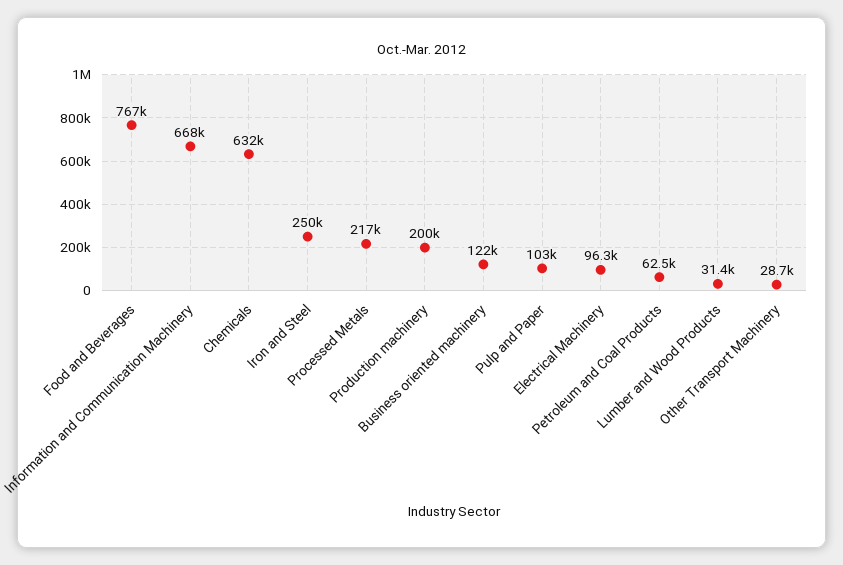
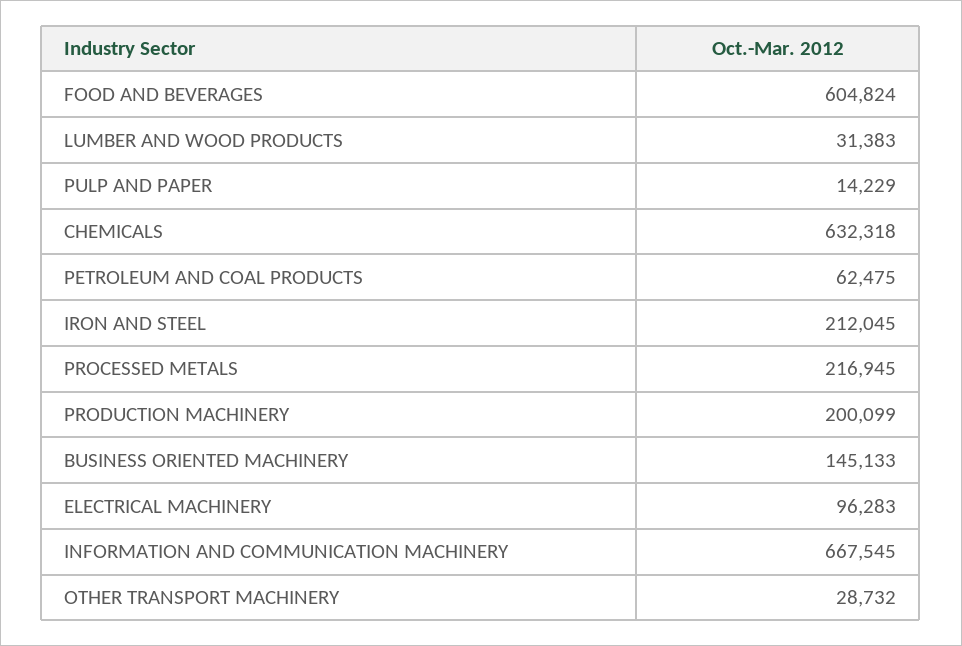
  {
-   "Food and Beverages": 767000,
+   "Food and Beverages": 604824,
    "Information and Communication Machinery": 667545,
    "Chemicals": 632318,
-   "Iron and Steel": 250000,
+   "Iron and Steel": 212045,
    "Processed Metals": 216945,
    "Production machinery": 200099,
-   "Business oriented machinery": 122000,
+   "Business oriented machinery": 145133,
-   "Pulp and Paper": 103000,
+   "Pulp and Paper": 14229,
    "Electrical Machinery": 96283,
    "Petroleum and Coal Products": 62475,
    "Lumber and Wood Products": 31383,
    "Other Transport Machinery": 28732
  }

